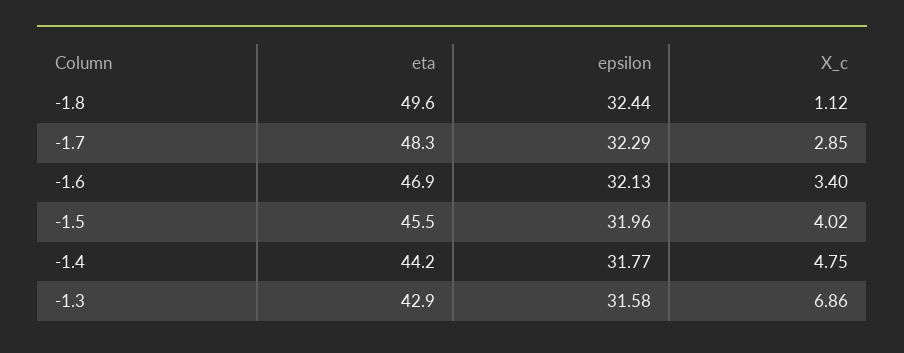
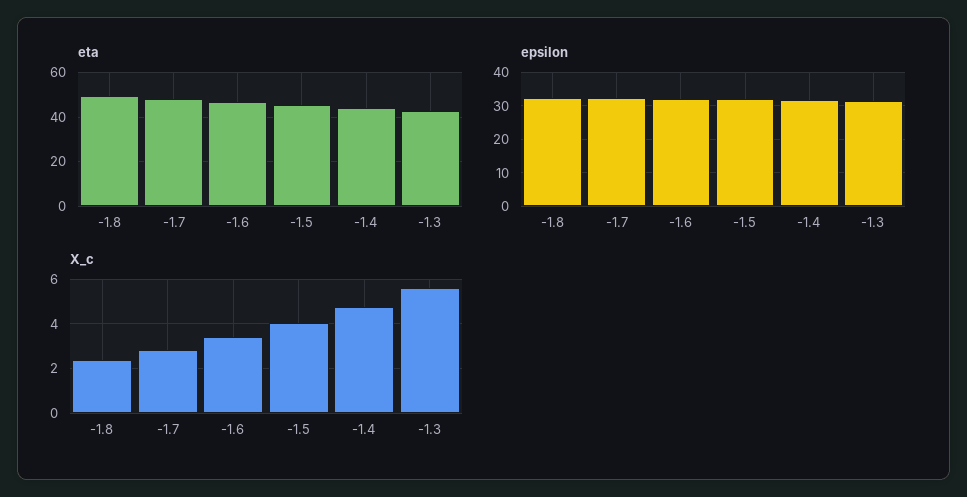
  {
    "eta": {
      "-1.8": 49.6,
      "-1.7": 48.3,
      "-1.6": 46.9,
      "-1.5": 45.5,
      "-1.4": 44.2,
      "-1.3": 42.9
    },
    "epsilon": {
      "-1.8": 32.44,
      "-1.7": 32.29,
      "-1.6": 32.13,
      "-1.5": 31.96,
      "-1.4": 31.77,
      "-1.3": 31.58
    },
    "X_c": {
-     "-1.8": 1.12,
+     "-1.8": 2.5,
      "-1.7": 2.85,
      "-1.6": 3.4,
      "-1.5": 4.02,
      "-1.4": 4.75,
-     "-1.3": 6.86
+     "-1.3": 5.5
    }
  }

